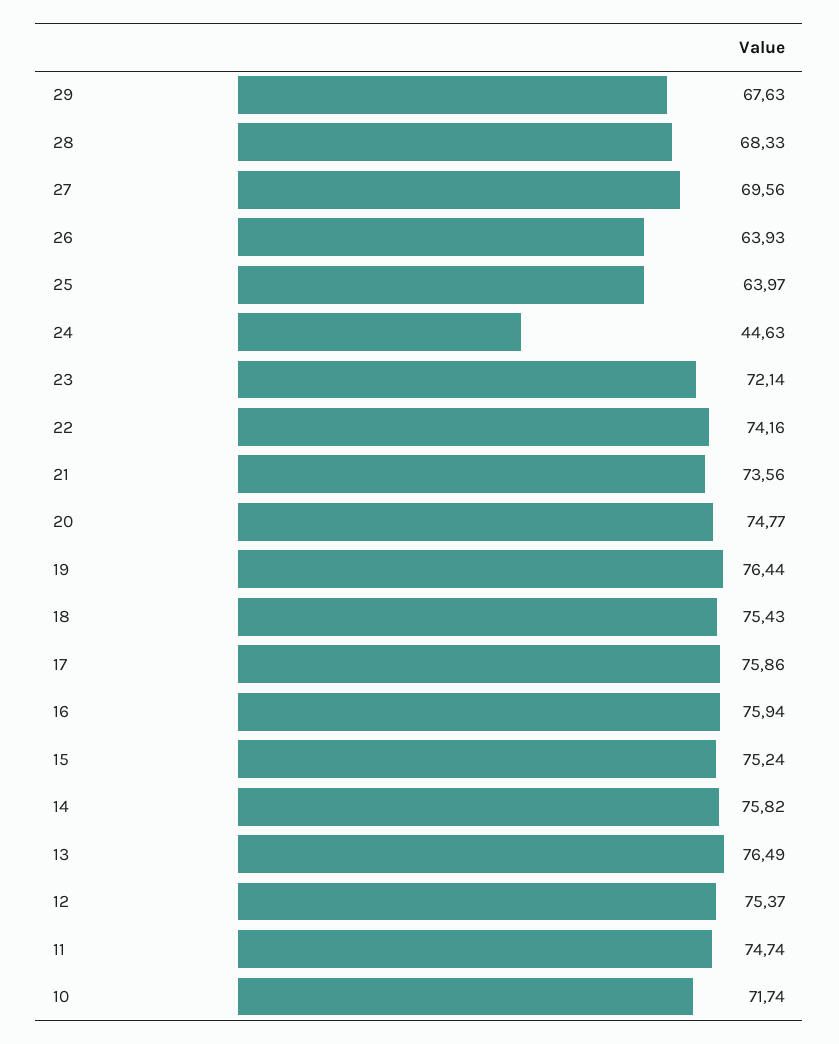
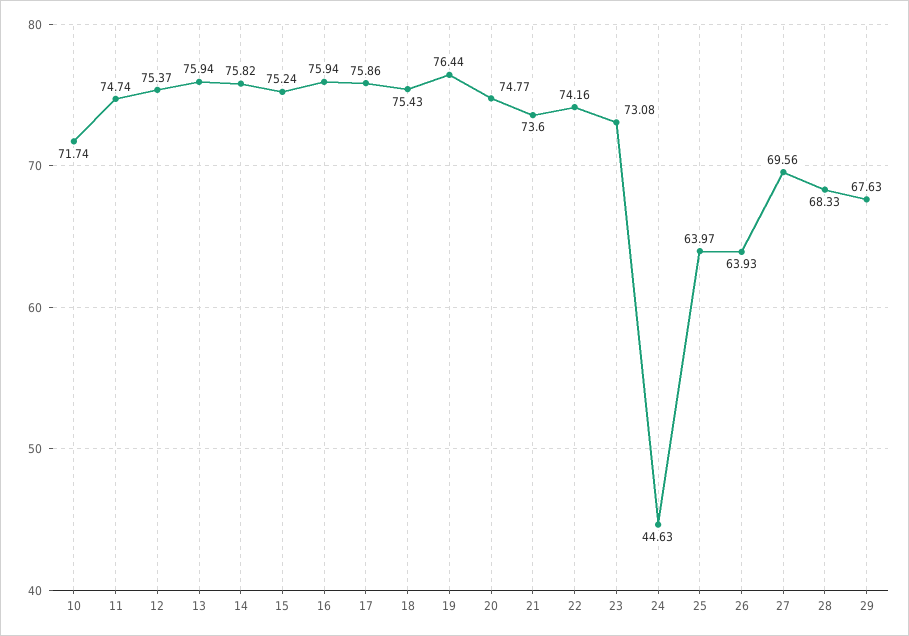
  {
    "29": 67.63,
    "28": 68.33,
    "27": 69.56,
    "26": 63.93,
    "25": 63.97,
    "24": 44.63,
-   "23": 72.14,
+   "23": 73.08,
    "22": 74.16,
-   "21": 73.56,
+   "21": 73.6,
    "20": 74.77,
    "19": 76.44,
    "18": 75.43,
    "17": 75.86,
    "16": 75.94,
    "15": 75.24,
    "14": 75.82,
-   "13": 76.49,
+   "13": 75.94,
    "12": 75.37,
    "11": 74.74,
    "10": 71.74
  }

